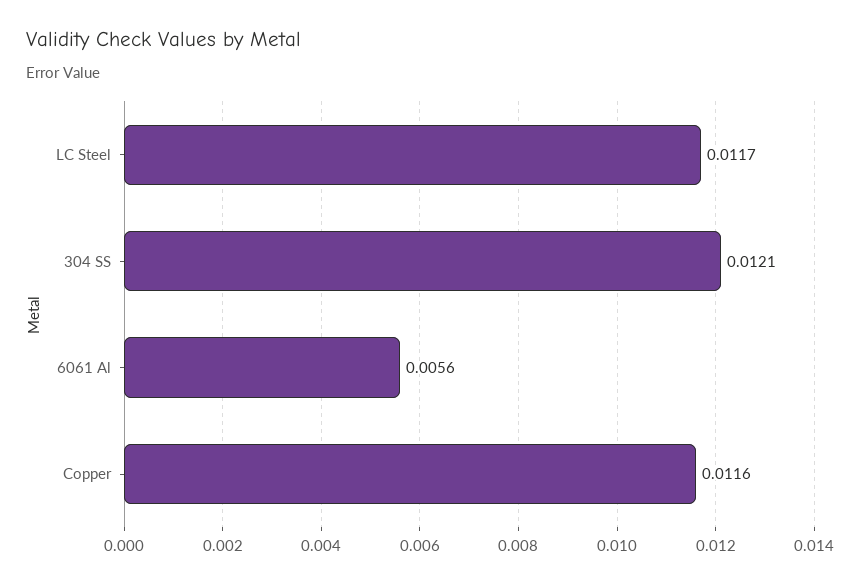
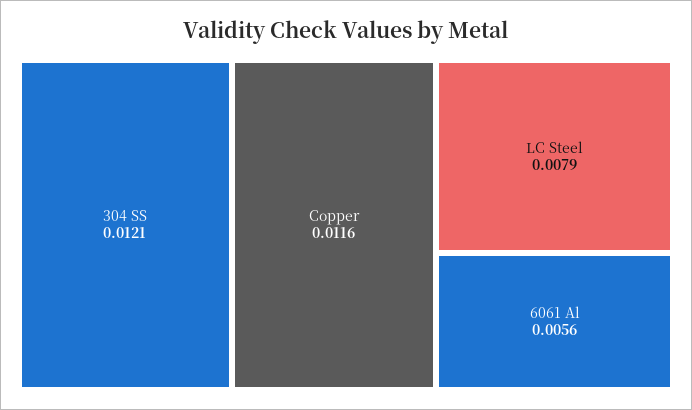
  {
-   "LC Steel": 0.0117,
+   "LC Steel": 0.0079,
    "304 SS": 0.0121,
    "6061 Al": 0.0056,
    "Copper": 0.0116
  }

